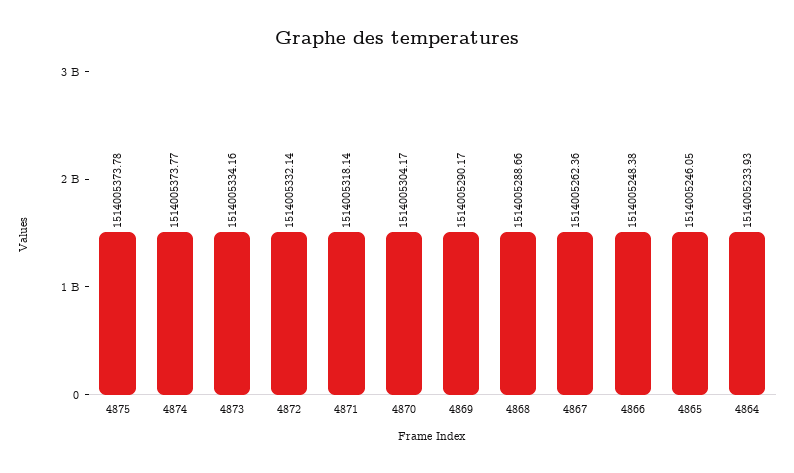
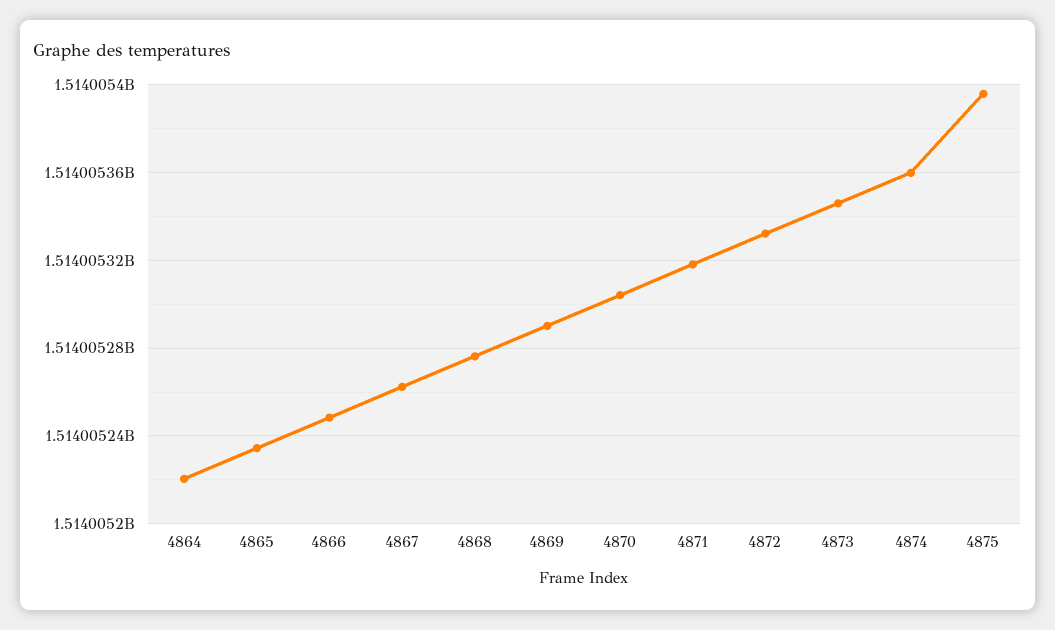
  {
-   "4875": 1514005373.78,
+   "4875": 1514005395,
-   "4874": 1514005373.77,
+   "4874": 1514005360,
-   "4873": 1514005334.16,
+   "4873": 1514005345,
    "4872": 1514005332.14,
    "4871": 1514005318.14,
    "4870": 1514005304.17,
    "4869": 1514005290.17,
-   "4868": 1514005288.66,
+   "4868": 1514005275,
    "4867": 1514005262.36,
    "4866": 1514005248.38,
-   "4865": 1514005246.05,
+   "4865": 1514005235,
-   "4864": 1514005233.93
+   "4864": 1514005220
  }

